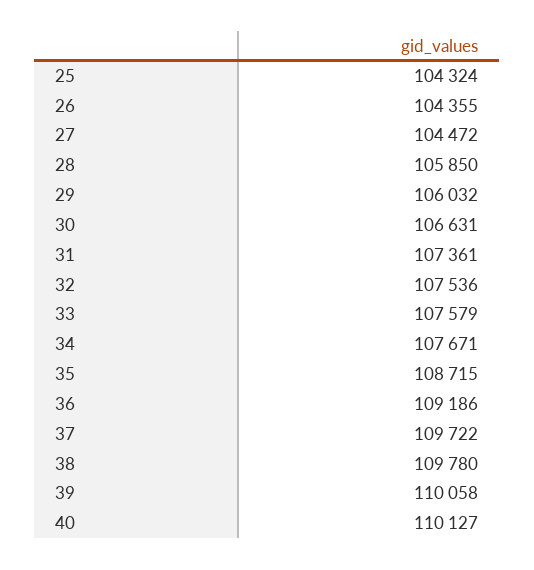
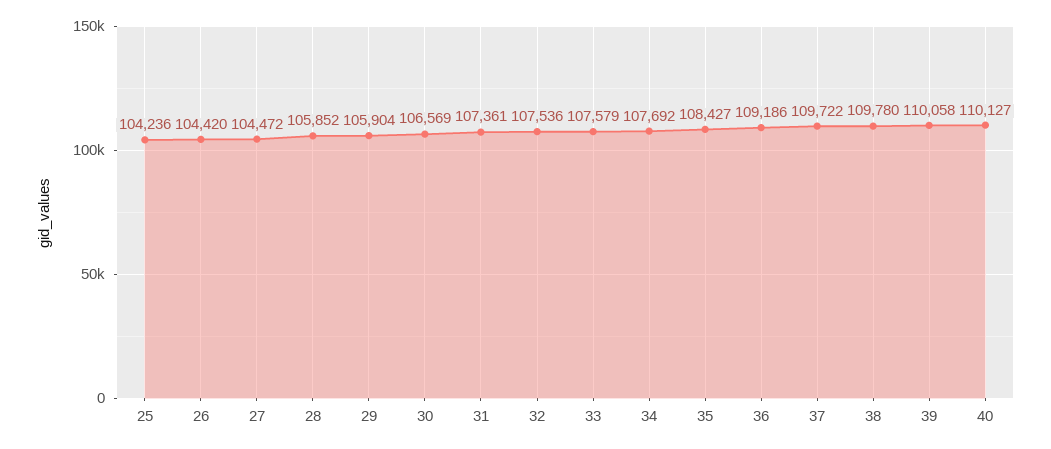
  {
-   "25": 104324,
+   "25": 104236,
-   "26": 104355,
+   "26": 104420,
    "27": 104472,
-   "28": 105850,
+   "28": 105852,
-   "29": 106032,
+   "29": 105904,
-   "30": 106631,
+   "30": 106569,
    "31": 107361,
    "32": 107536,
    "33": 107579,
-   "34": 107671,
+   "34": 107692,
-   "35": 108715,
+   "35": 108427,
    "36": 109186,
    "37": 109722,
    "38": 109780,
    "39": 110058,
    "40": 110127
  }

